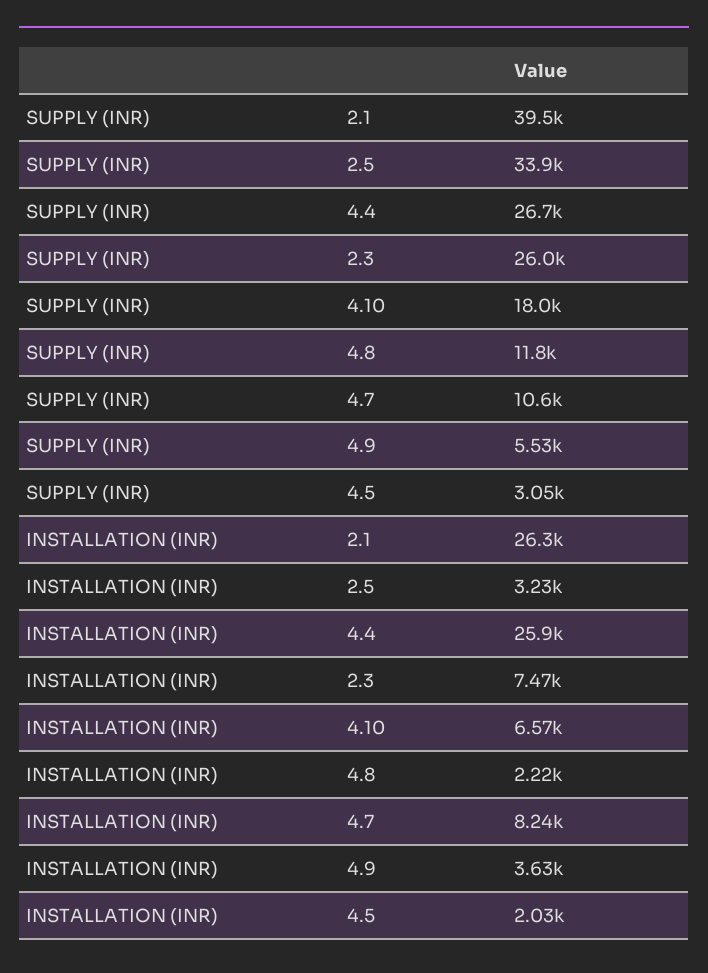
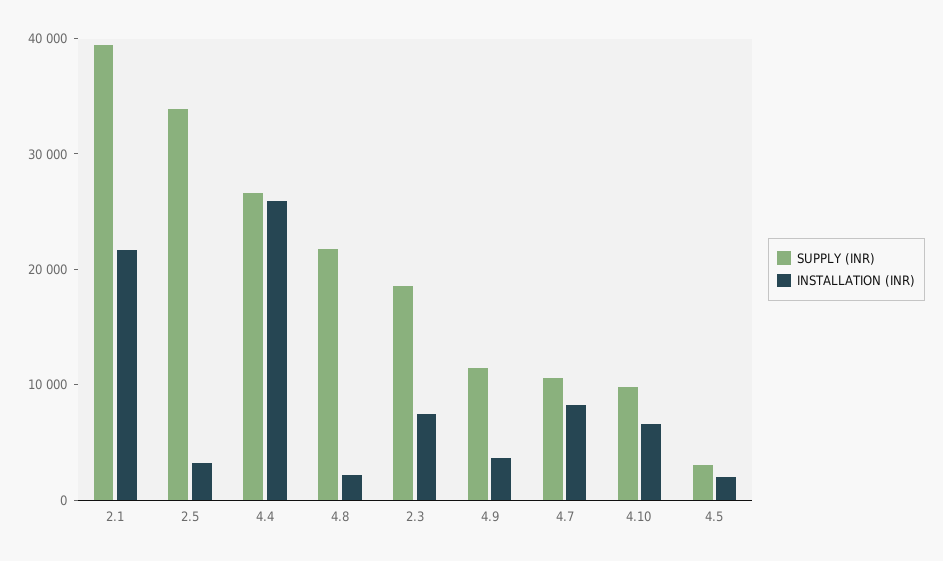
  {
    "SUPPLY (INR)": {
      "2.1": 39500,
      "2.5": 33900,
      "4.4": 26700,
-     "2.3": 26000,
+     "2.3": 18000,
-     "4.10": 18000,
+     "4.10": 10000,
-     "4.8": 11800,
+     "4.8": 22000,
      "4.7": 10600,
-     "4.9": 5530,
+     "4.9": 12000,
      "4.5": 3050
    },
    "INSTALLATION (INR)": {
-     "2.1": 26300,
+     "2.1": 22000,
      "2.5": 3230,
      "4.4": 25900,
      "2.3": 7470,
      "4.10": 6570,
      "4.8": 2220,
      "4.7": 8240,
      "4.9": 3630,
      "4.5": 2030
    }
  }

